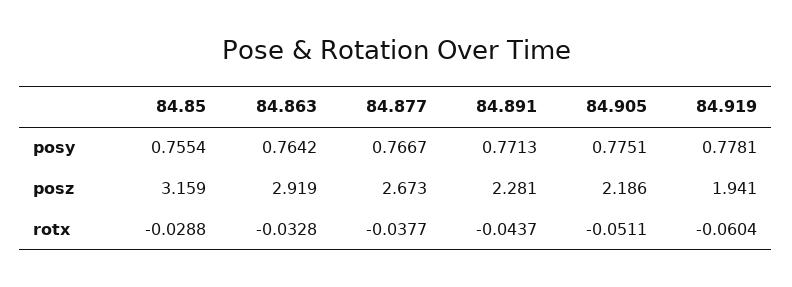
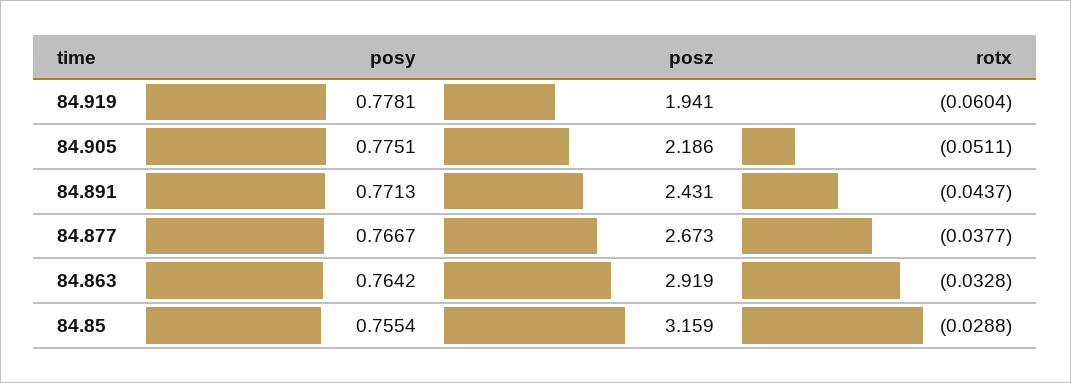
  {
    "84.85": {
      "posy": 0.7554,
      "posz": 3.159,
      "rotx": -0.0288
    },
    "84.863": {
      "posy": 0.7642,
      "posz": 2.919,
      "rotx": -0.0328
    },
    "84.877": {
      "posy": 0.7667,
      "posz": 2.673,
      "rotx": -0.0377
    },
    "84.891": {
      "posy": 0.7713,
-     "posz": 2.281,
+     "posz": 2.431,
      "rotx": -0.0437
    },
    "84.905": {
      "posy": 0.7751,
      "posz": 2.186,
      "rotx": -0.0511
    },
    "84.919": {
      "posy": 0.7781,
      "posz": 1.941,
      "rotx": -0.0604
    }
  }

